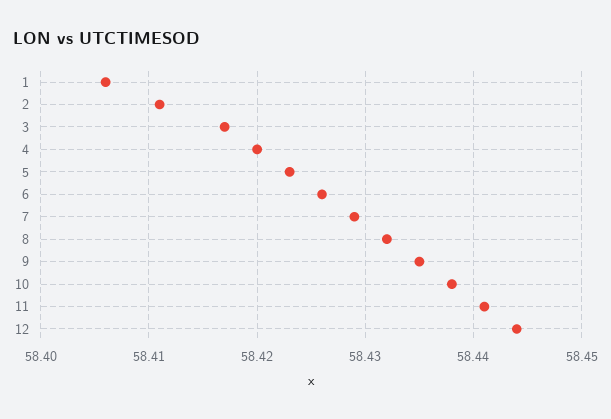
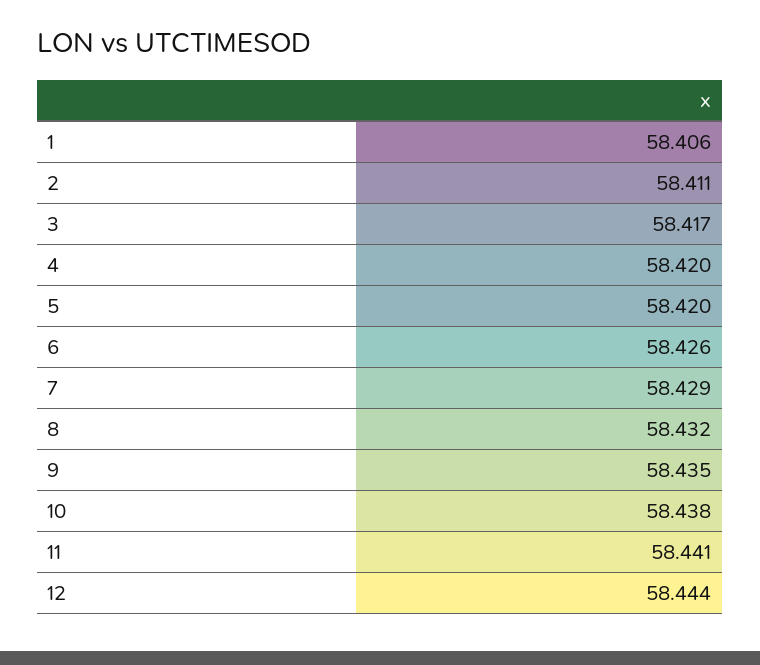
  {
    "1": 58.406,
    "2": 58.411,
    "3": 58.417,
    "4": 58.42,
-   "5": 58.423,
+   "5": 58.42,
    "6": 58.426,
    "7": 58.429,
    "8": 58.432,
    "9": 58.435,
    "10": 58.438,
    "11": 58.441,
    "12": 58.444
  }

